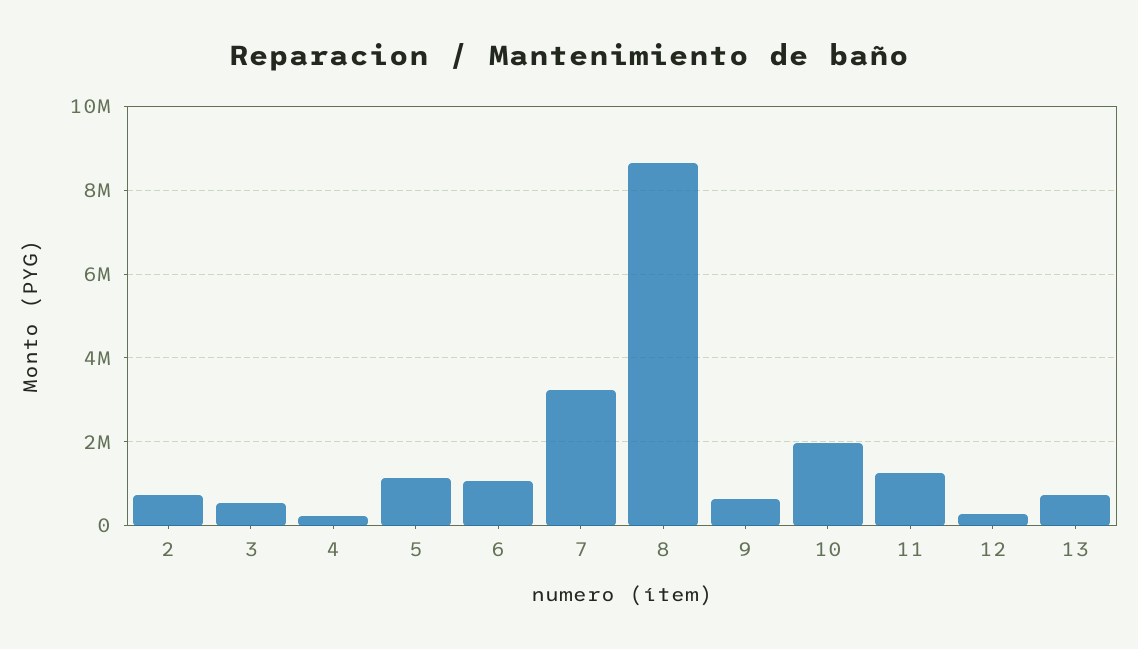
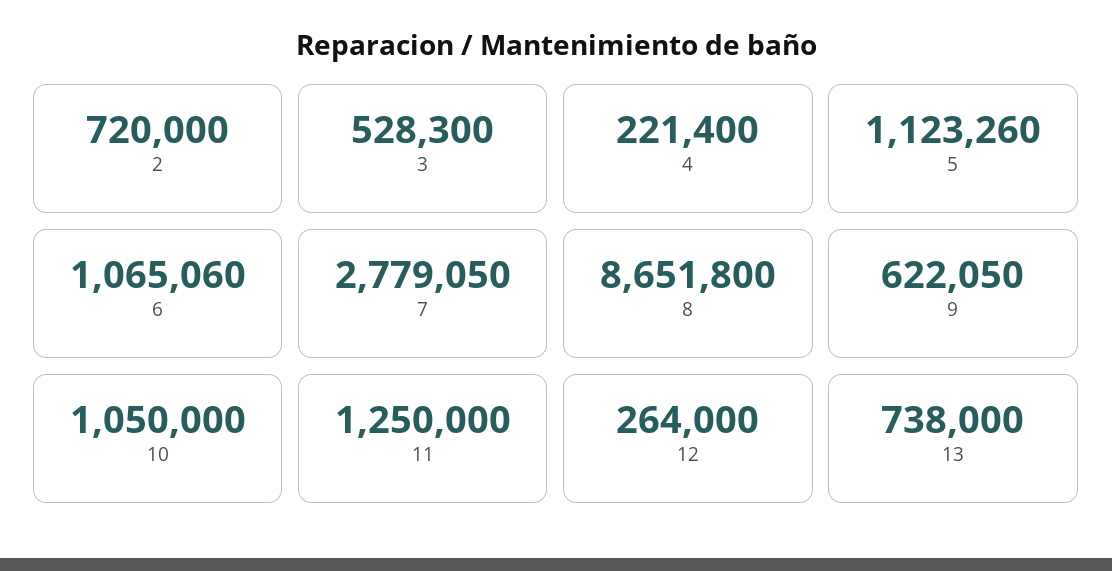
  {
    "2": 720000,
    "3": 528300,
    "4": 221400,
    "5": 1123260,
    "6": 1065060,
-   "7": 3200000,
+   "7": 2779050,
    "8": 8651800,
    "9": 622050,
-   "10": 2000000,
+   "10": 1050000,
    "11": 1250000,
    "12": 264000,
    "13": 738000
  }

